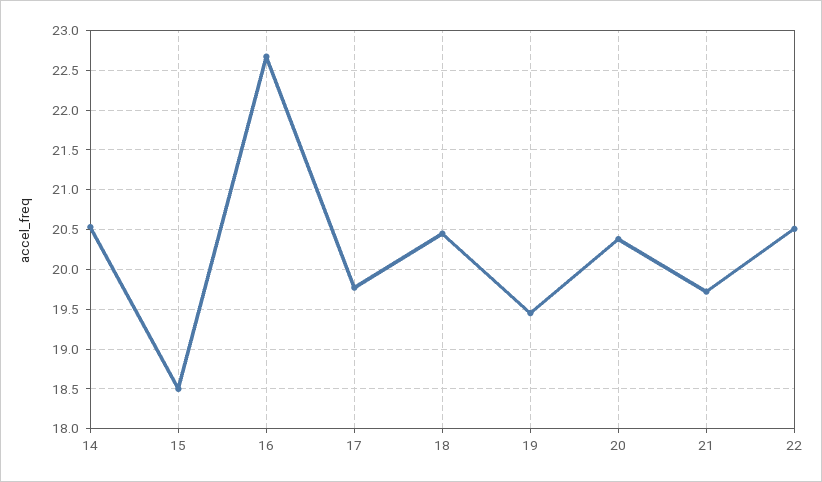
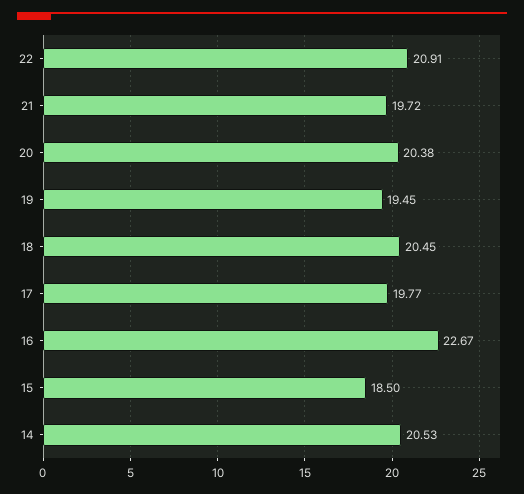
  {
    "14": 20.53,
    "15": 18.5,
    "16": 22.67,
    "17": 19.77,
    "18": 20.45,
    "19": 19.45,
    "20": 20.38,
    "21": 19.72,
-   "22": 20.5
+   "22": 20.91
  }

